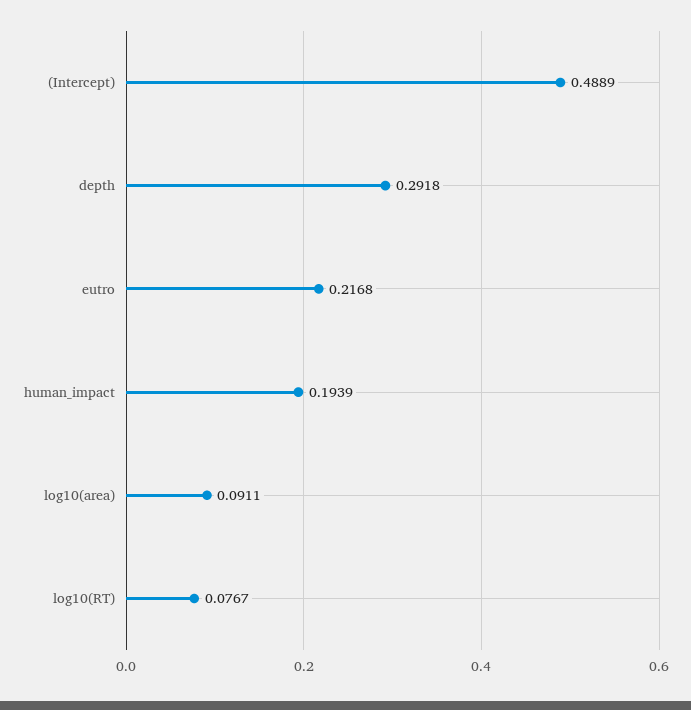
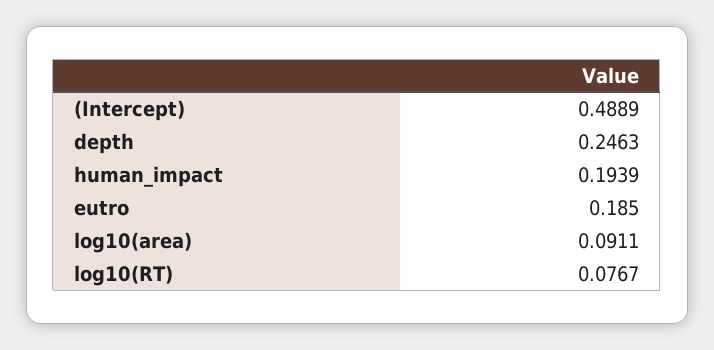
  {
    "(Intercept)": 0.4889,
-   "depth": 0.2918,
+   "depth": 0.2463,
-   "eutro": 0.2168,
+   "eutro": 0.185,
    "human_impact": 0.1939,
    "log10(area)": 0.0911,
    "log10(RT)": 0.0767
  }

